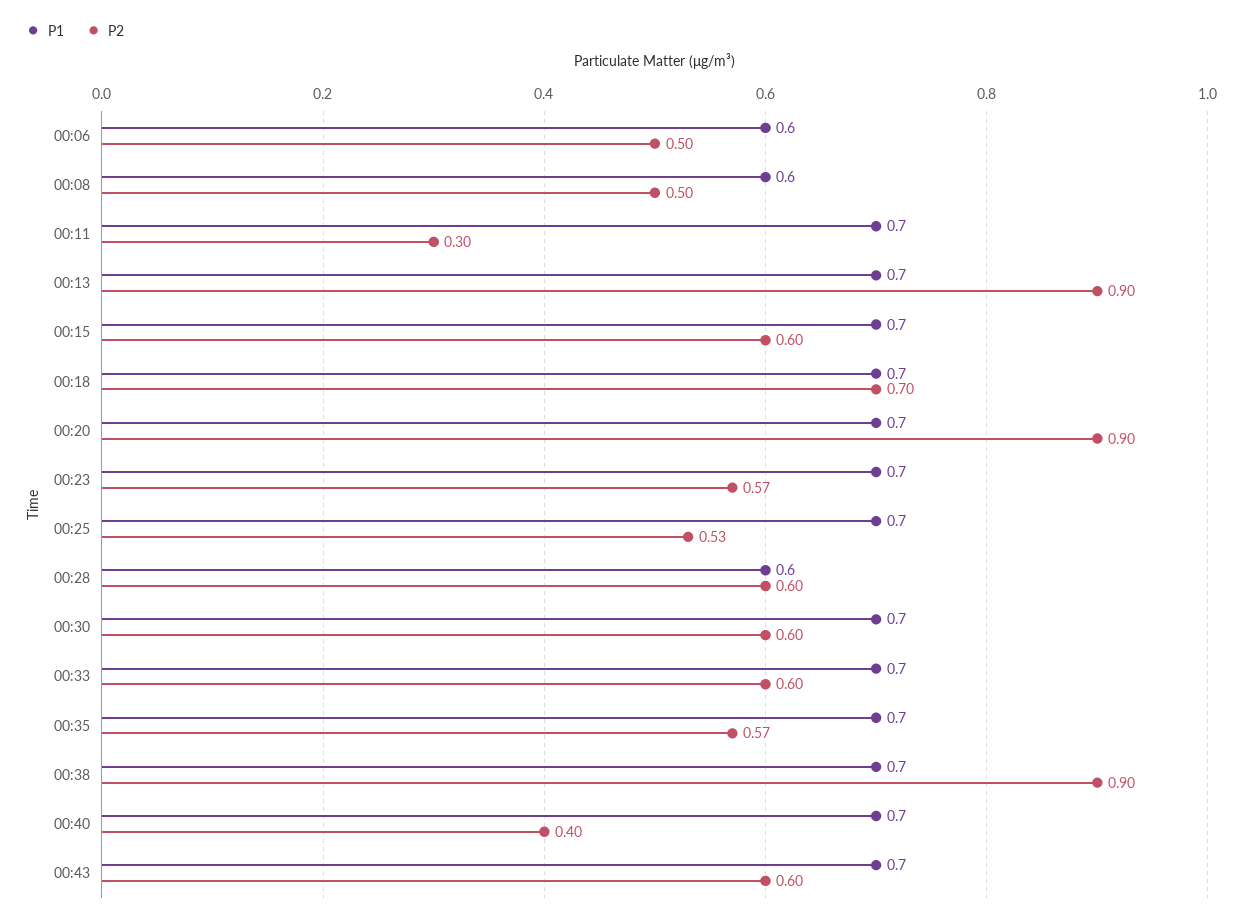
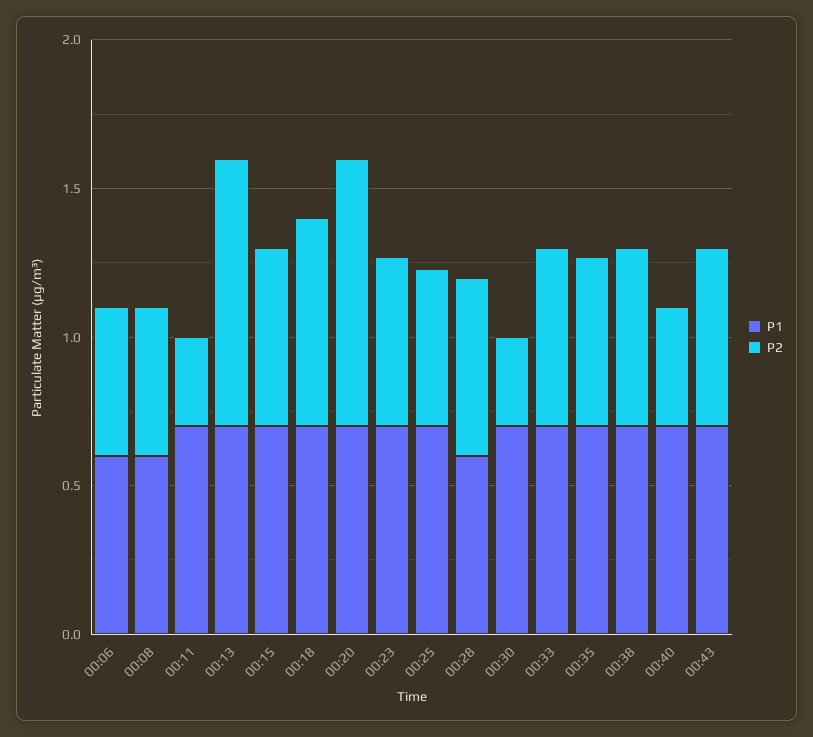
  {
    "P1": {
      "00:06": 0.6,
      "00:08": 0.6,
      "00:11": 0.7,
      "00:13": 0.7,
      "00:15": 0.7,
      "00:18": 0.7,
      "00:20": 0.7,
      "00:23": 0.7,
      "00:25": 0.7,
      "00:28": 0.6,
      "00:30": 0.7,
      "00:33": 0.7,
      "00:35": 0.7,
      "00:38": 0.7,
      "00:40": 0.7,
      "00:43": 0.7
    },
    "P2": {
      "00:06": 0.5,
      "00:08": 0.5,
      "00:11": 0.3,
      "00:13": 0.9,
      "00:15": 0.6,
      "00:18": 0.7,
      "00:20": 0.9,
      "00:23": 0.57,
      "00:25": 0.53,
      "00:28": 0.6,
-     "00:30": 0.6,
+     "00:30": 0.3,
      "00:33": 0.6,
      "00:35": 0.57,
-     "00:38": 0.9,
+     "00:38": 0.6,
      "00:40": 0.4,
      "00:43": 0.6
    }
  }

